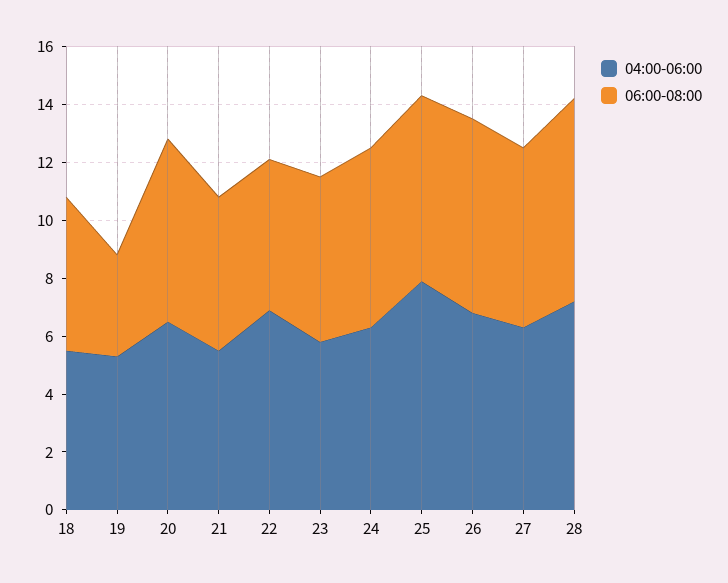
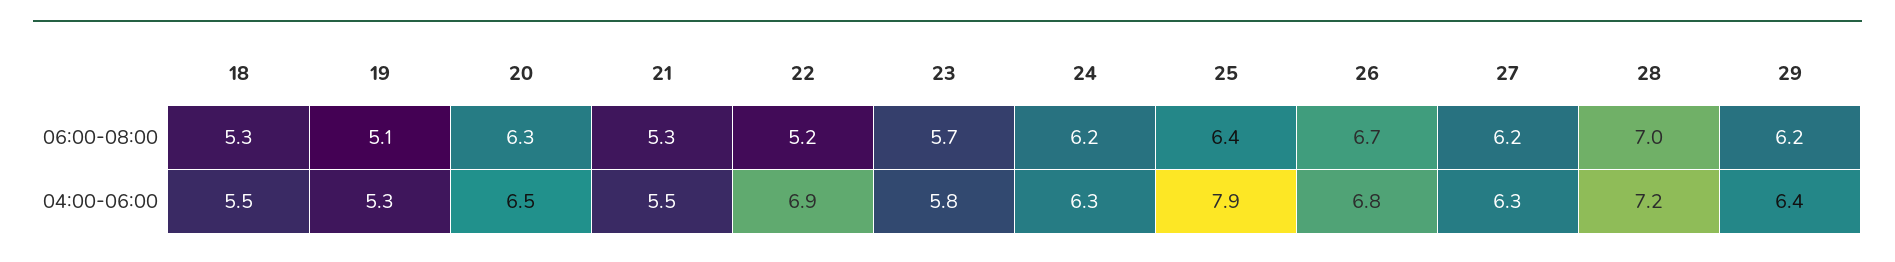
  {
    "04:00-06:00": {
      "18": 5.5,
      "19": 5.3,
      "20": 6.5,
      "21": 5.5,
      "22": 6.9,
      "23": 5.8,
      "24": 6.3,
      "25": 7.9,
      "26": 6.8,
      "27": 6.3,
-     "28": 7.2
+     "28": 7.2,
+     "29": 6.4
    },
    "06:00-08:00": {
      "18": 5.3,
-     "19": 3.5,
+     "19": 5.1,
      "20": 6.3,
      "21": 5.3,
      "22": 5.2,
      "23": 5.7,
      "24": 6.2,
      "25": 6.4,
      "26": 6.7,
      "27": 6.2,
-     "28": 7
+     "28": 7,
+     "29": 6.2
    }
  }

